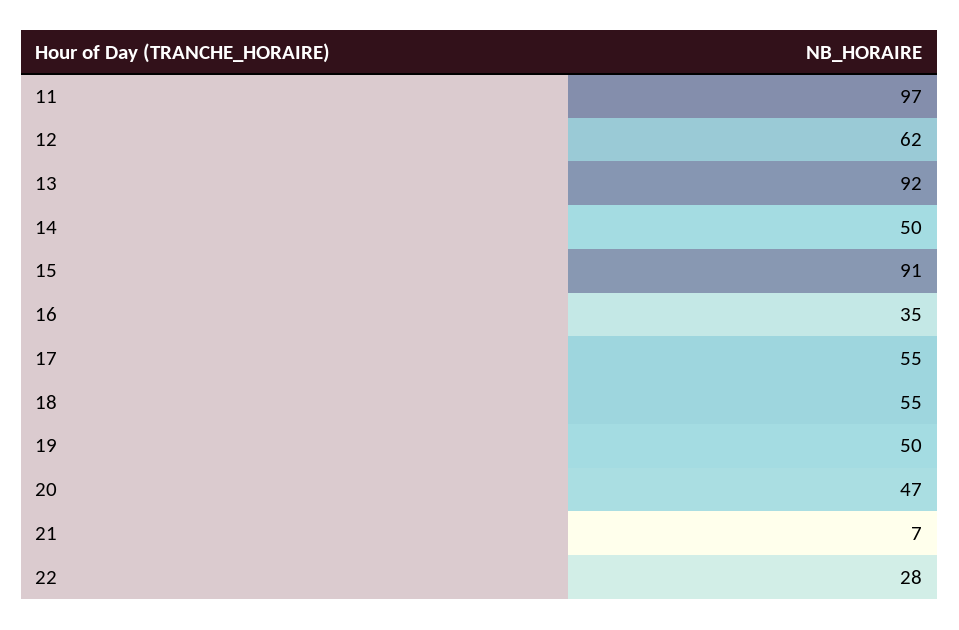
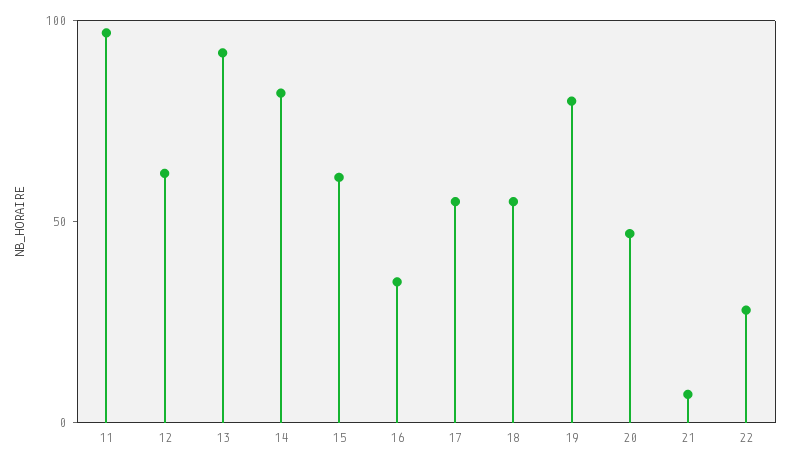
  {
    "11": 97,
    "12": 62,
    "13": 92,
-   "14": 50,
+   "14": 80,
-   "15": 91,
+   "15": 60,
    "16": 35,
    "17": 55,
    "18": 55,
-   "19": 50,
+   "19": 80,
    "20": 47,
    "21": 7,
    "22": 28
  }

